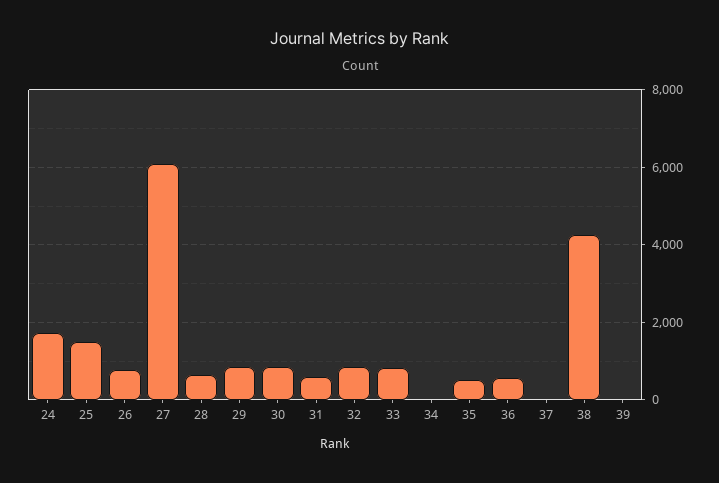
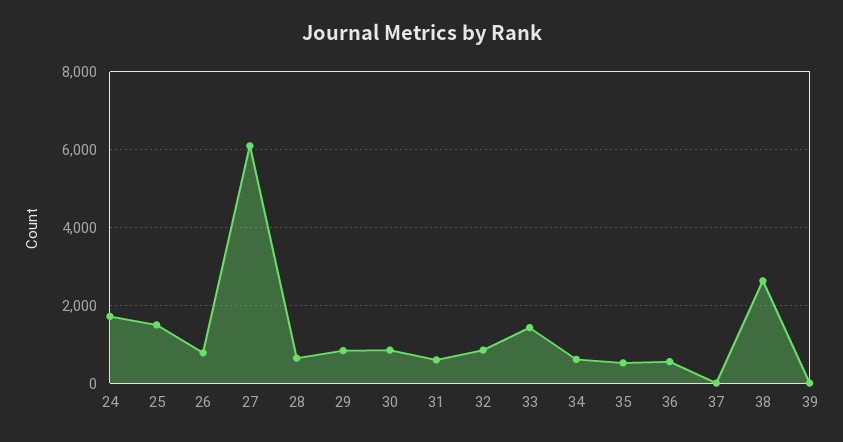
  {
    "24": 1800,
    "25": 1400,
    "26": 800,
    "27": 6000,
    "28": 600,
    "29": 800,
    "30": 800,
    "31": 600,
    "32": 800,
-   "33": 800,
+   "33": 1400,
-   "34": 0,
+   "34": 600,
    "35": 600,
    "36": 600,
    "37": 0,
-   "38": 4200,
+   "38": 2600,
    "39": 0
  }

